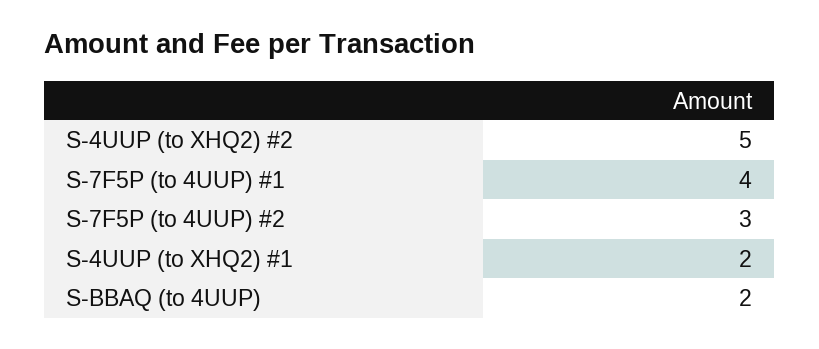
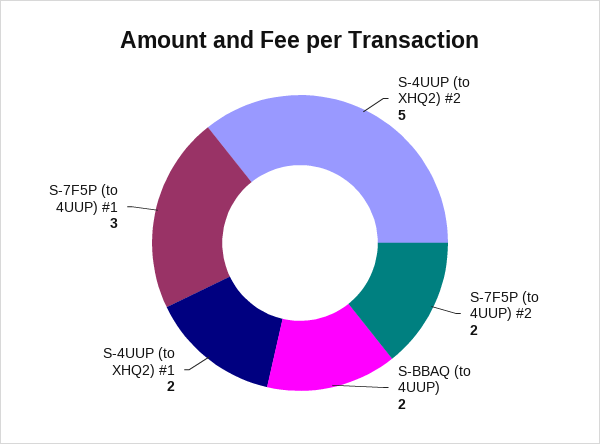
  {
    "S-4UUP (to XHQ2) #2": 5,
-   "S-7F5P (to 4UUP) #1": 4,
+   "S-7F5P (to 4UUP) #1": 3,
-   "S-7F5P (to 4UUP) #2": 3,
+   "S-7F5P (to 4UUP) #2": 2,
    "S-4UUP (to XHQ2) #1": 2,
    "S-BBAQ (to 4UUP)": 2
  }

